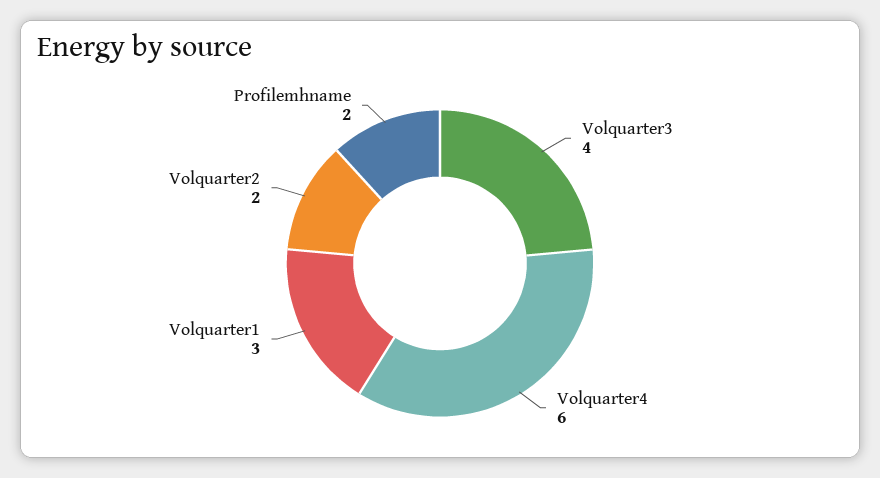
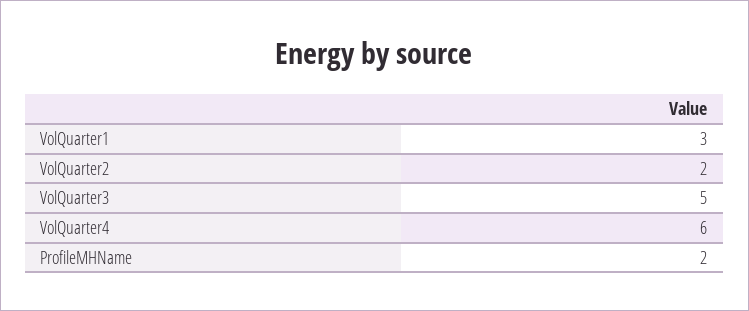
  {
-   "Volquarter3": 4,
+   "Volquarter3": 5,
    "Volquarter4": 6,
    "Volquarter1": 3,
    "Volquarter2": 2,
    "Profilemhname": 2
  }

